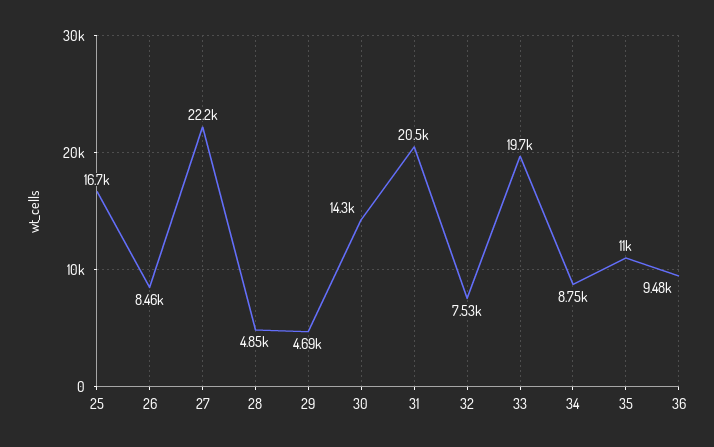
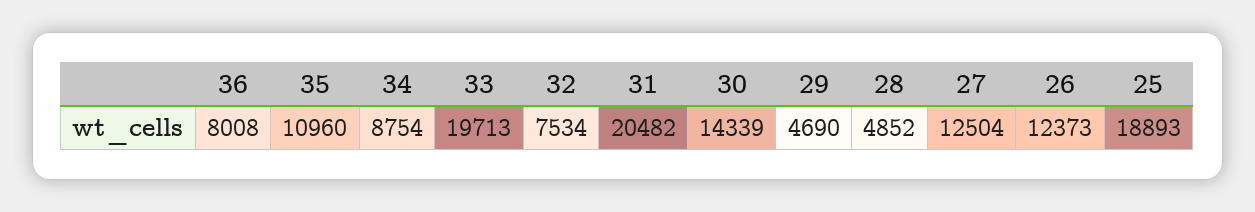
  {
-   "25": 16700,
+   "25": 18893,
-   "26": 8460,
+   "26": 12373,
-   "27": 22200,
+   "27": 12504,
    "28": 4852,
    "29": 4690,
    "30": 14339,
    "31": 20482,
    "32": 7534,
    "33": 19713,
    "34": 8754,
    "35": 10960,
-   "36": 9480
+   "36": 8008
  }

